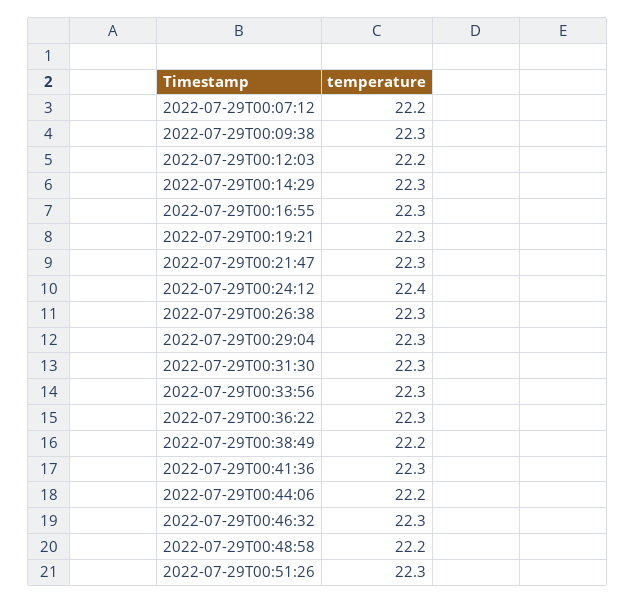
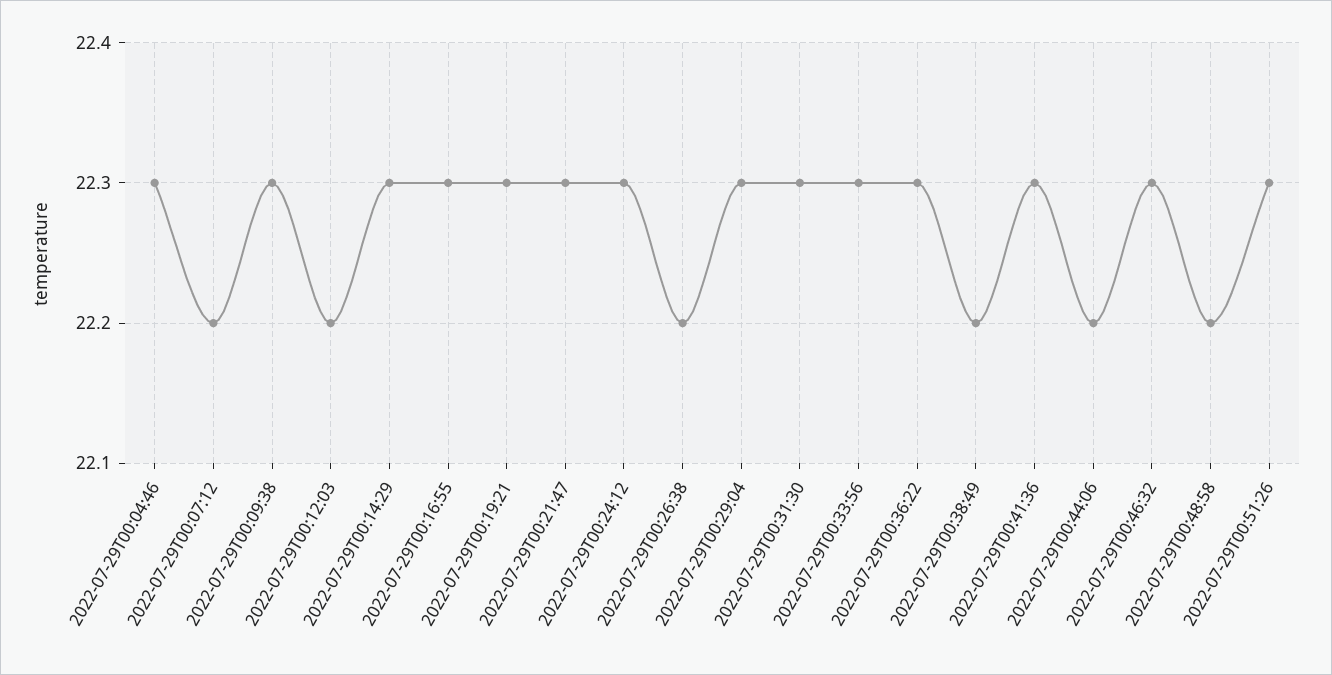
  {
    "2022-07-29T00:07:12": 22.2,
    "2022-07-29T00:09:38": 22.3,
    "2022-07-29T00:12:03": 22.2,
    "2022-07-29T00:14:29": 22.3,
    "2022-07-29T00:16:55": 22.3,
    "2022-07-29T00:19:21": 22.3,
    "2022-07-29T00:21:47": 22.3,
-   "2022-07-29T00:24:12": 22.4,
+   "2022-07-29T00:24:12": 22.3,
-   "2022-07-29T00:26:38": 22.3,
+   "2022-07-29T00:26:38": 22.2,
    "2022-07-29T00:29:04": 22.3,
    "2022-07-29T00:31:30": 22.3,
    "2022-07-29T00:33:56": 22.3,
    "2022-07-29T00:36:22": 22.3,
    "2022-07-29T00:38:49": 22.2,
    "2022-07-29T00:41:36": 22.3,
    "2022-07-29T00:44:06": 22.2,
    "2022-07-29T00:46:32": 22.3,
    "2022-07-29T00:48:58": 22.2,
-   "2022-07-29T00:51:26": 22.3
+   "2022-07-29T00:51:26": 22.3,
+   "2022-07-29T00:04:46": 22.3
  }

